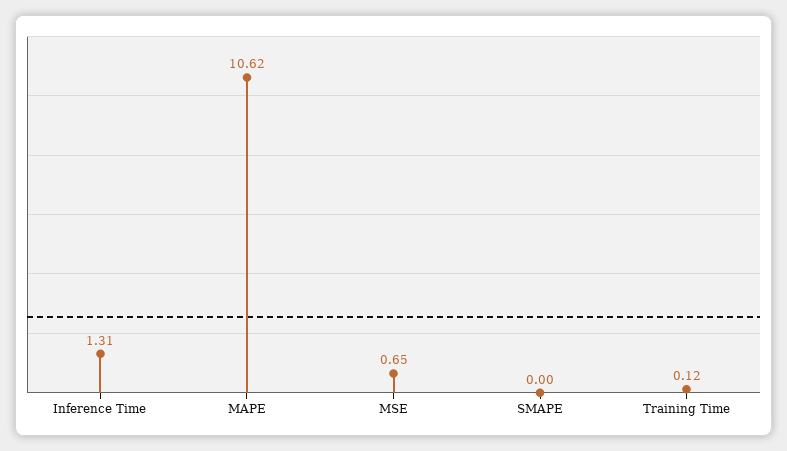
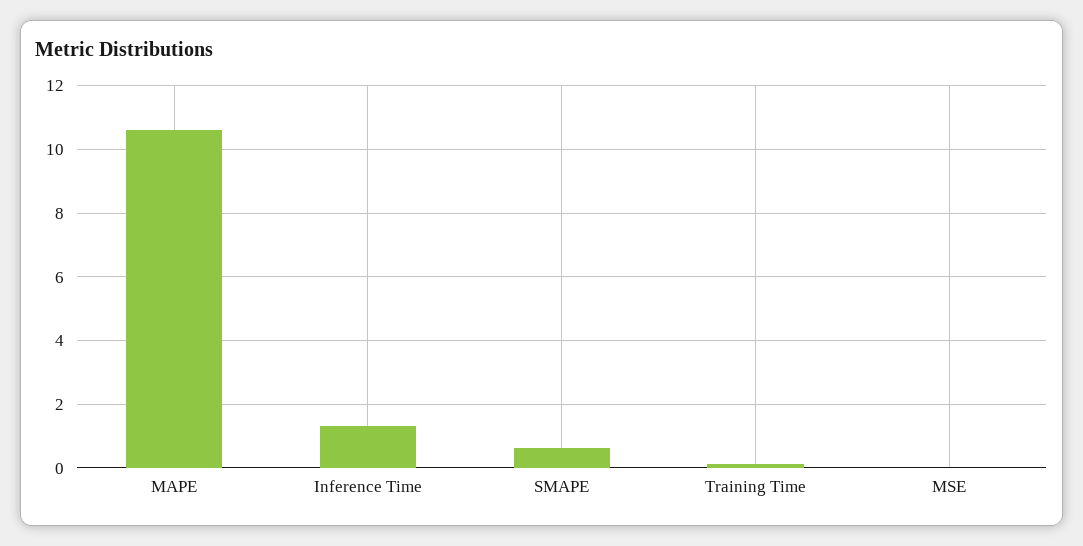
  {
    "Inference Time": 1.31,
    "MAPE": 10.62,
-   "MSE": 0.65,
+   "MSE": 0,
-   "SMAPE": 0,
+   "SMAPE": 0.6,
    "Training Time": 0.12
  }

